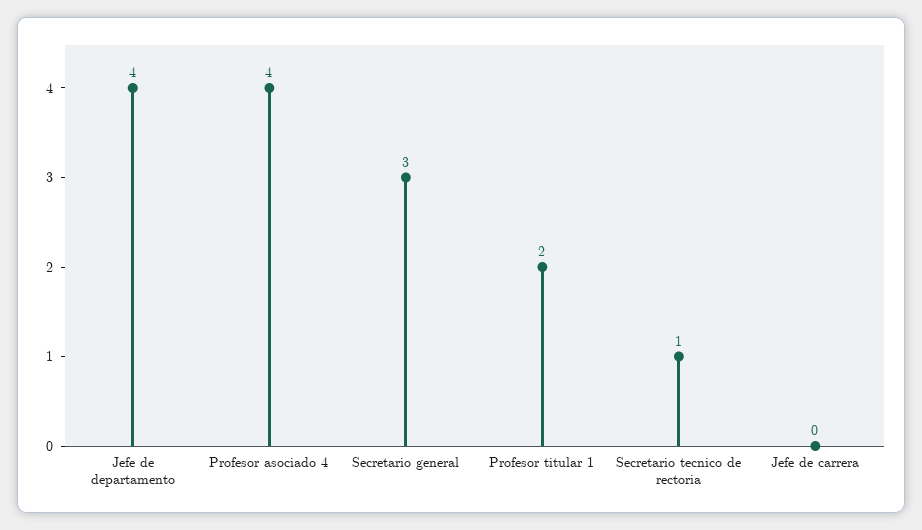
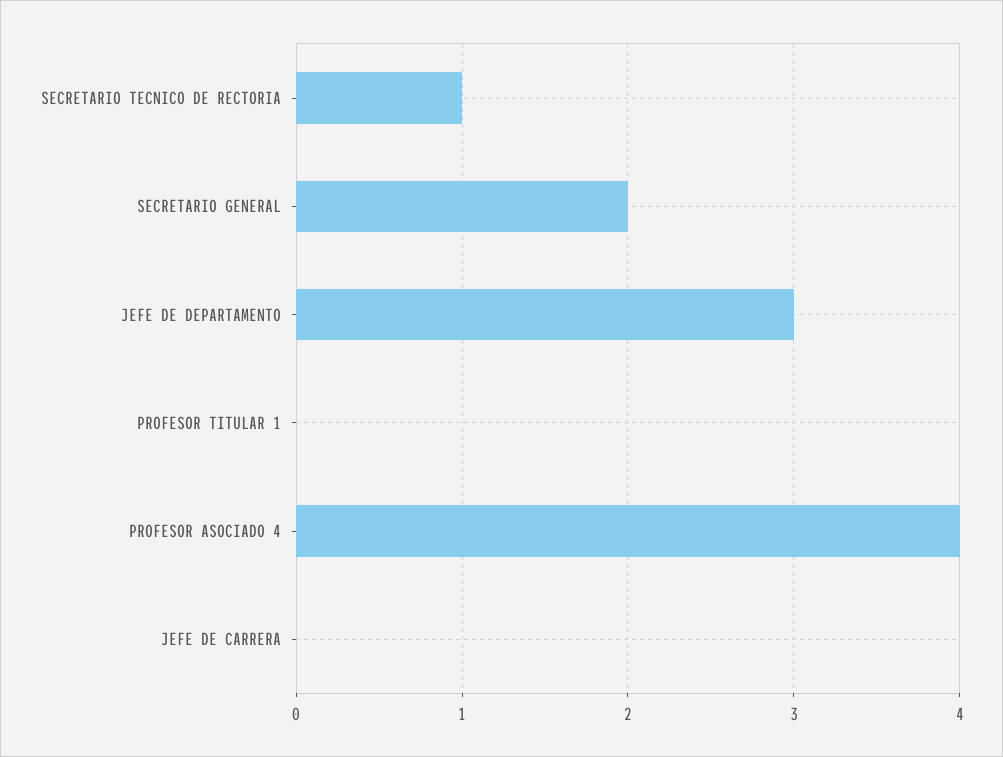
  {
-   "Jefe de departamento": 4,
+   "Jefe de departamento": 3,
    "Profesor asociado 4": 4,
-   "Secretario general": 3,
+   "Secretario general": 2,
-   "Profesor titular 1": 2,
+   "Profesor titular 1": 0,
    "Secretario tecnico de rectoria": 1,
    "Jefe de carrera": 0
  }

